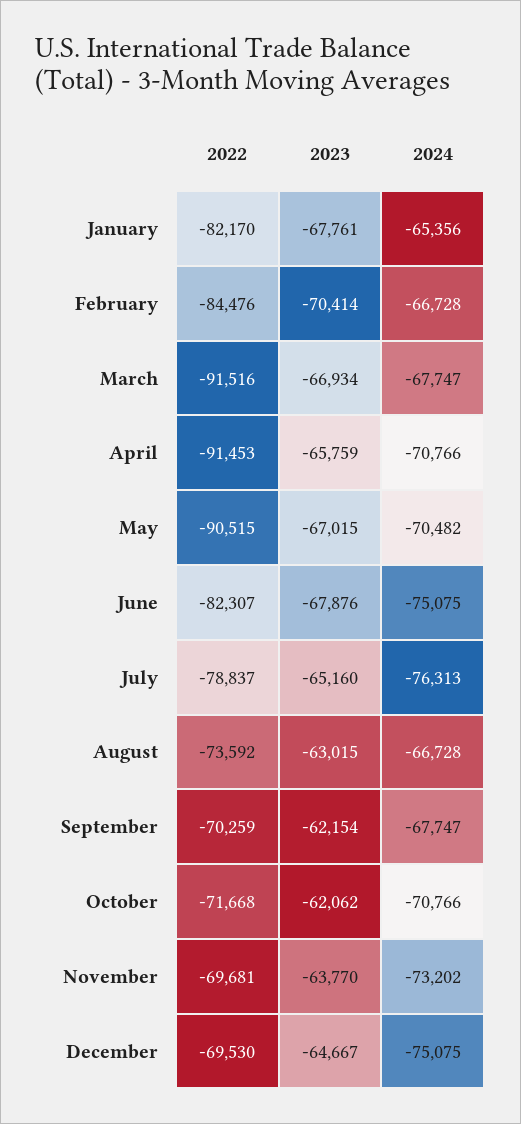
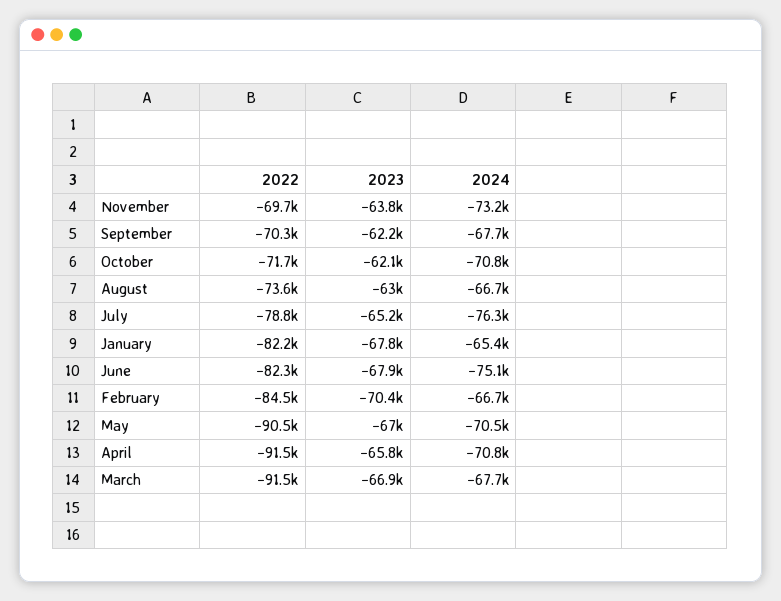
  {
    "2022": {
      "January": -82170,
      "February": -84476,
      "March": -91516,
      "April": -91453,
      "May": -90515,
      "June": -82307,
      "July": -78837,
      "August": -73592,
      "September": -70259,
      "October": -71668,
-     "November": -69681,
+     "November": -69681
-     "December": -69530
    },
    "2023": {
      "January": -67761,
      "February": -70414,
      "March": -66934,
      "April": -65759,
      "May": -67015,
      "June": -67876,
      "July": -65160,
      "August": -63015,
      "September": -62154,
      "October": -62062,
-     "November": -63770,
+     "November": -63770
-     "December": -64667
    },
    "2024": {
      "January": -65356,
      "February": -66728,
      "March": -67747,
      "April": -70766,
      "May": -70482,
      "June": -75075,
      "July": -76313,
      "August": -66728,
      "September": -67747,
      "October": -70766,
-     "November": -73202,
+     "November": -73202
-     "December": -75075
    }
  }

